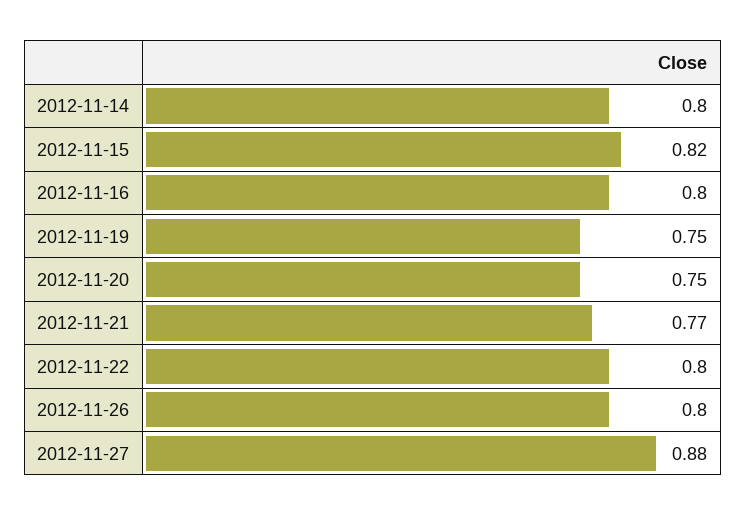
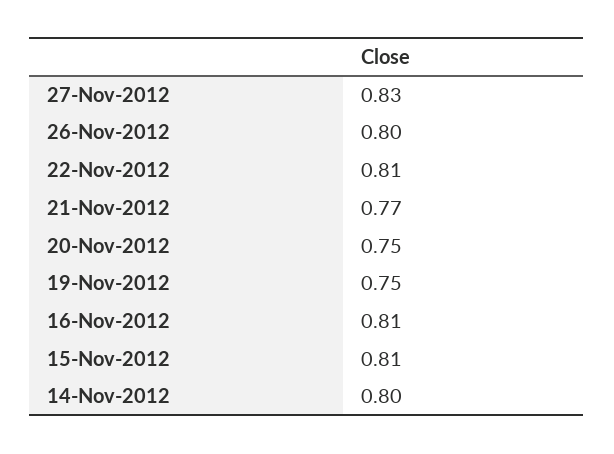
  {
    "2012-11-14": 0.8,
-   "2012-11-15": 0.82,
+   "2012-11-15": 0.81,
-   "2012-11-16": 0.8,
+   "2012-11-16": 0.81,
    "2012-11-19": 0.75,
    "2012-11-20": 0.75,
    "2012-11-21": 0.77,
-   "2012-11-22": 0.8,
+   "2012-11-22": 0.81,
    "2012-11-26": 0.8,
-   "2012-11-27": 0.88
+   "2012-11-27": 0.83
  }

